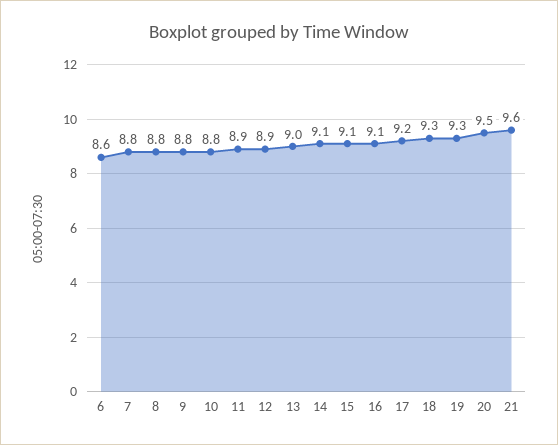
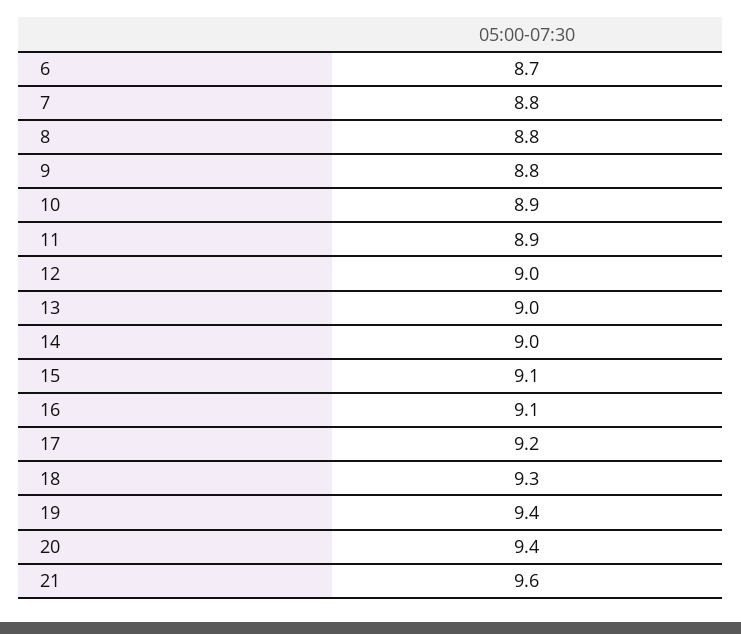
  {
-   "6": 8.6,
+   "6": 8.7,
    "7": 8.8,
    "8": 8.8,
    "9": 8.8,
-   "10": 8.8,
+   "10": 8.9,
    "11": 8.9,
-   "12": 8.9,
+   "12": 9,
    "13": 9,
-   "14": 9.1,
+   "14": 9,
    "15": 9.1,
    "16": 9.1,
    "17": 9.2,
    "18": 9.3,
-   "19": 9.3,
+   "19": 9.4,
-   "20": 9.5,
+   "20": 9.4,
    "21": 9.6
  }

